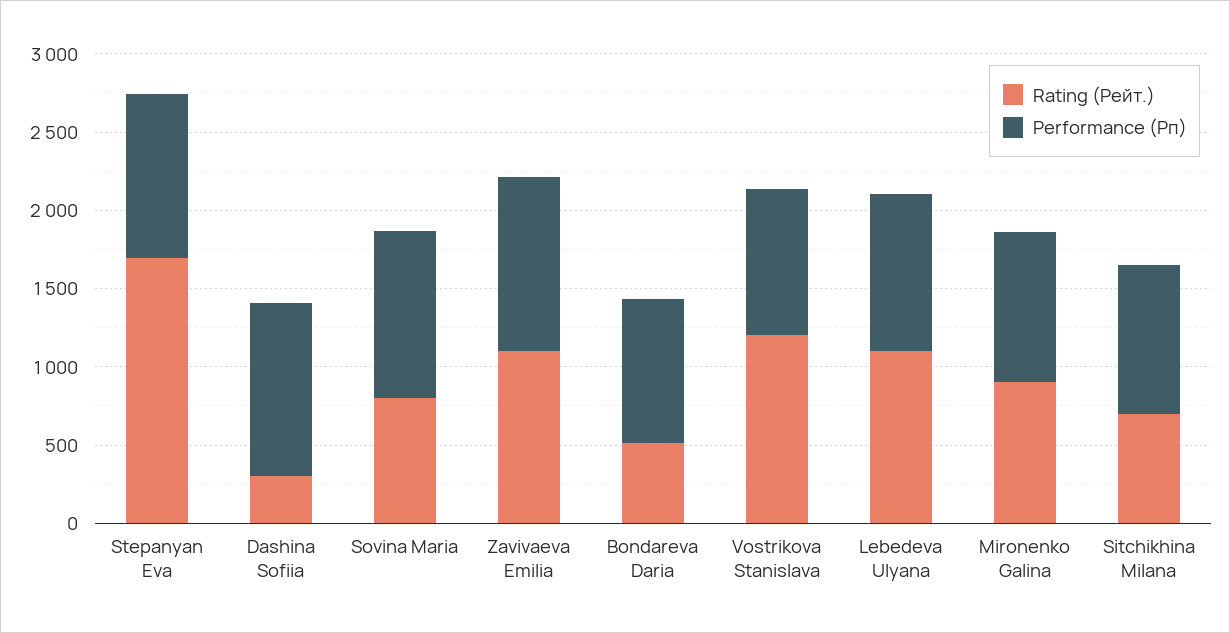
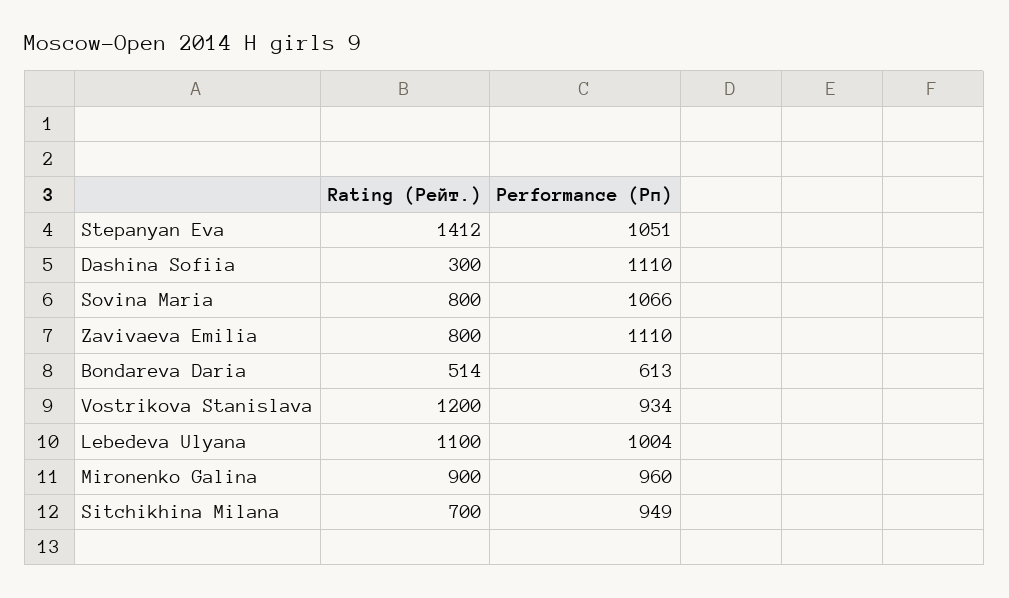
  {
    "Rating (Рейт.)": {
-     "Stepanyan Eva": 1700,
+     "Stepanyan Eva": 1412,
      "Dashina Sofiia": 300,
      "Sovina Maria": 800,
-     "Zavivaeva Emilia": 1100,
+     "Zavivaeva Emilia": 800,
      "Bondareva Daria": 514,
      "Vostrikova Stanislava": 1200,
      "Lebedeva Ulyana": 1100,
      "Mironenko Galina": 900,
      "Sitchikhina Milana": 700
    },
    "Performance (Рп)": {
      "Stepanyan Eva": 1051,
      "Dashina Sofiia": 1110,
      "Sovina Maria": 1066,
      "Zavivaeva Emilia": 1110,
-     "Bondareva Daria": 900,
+     "Bondareva Daria": 613,
      "Vostrikova Stanislava": 934,
      "Lebedeva Ulyana": 1004,
      "Mironenko Galina": 960,
      "Sitchikhina Milana": 949
    }
  }

